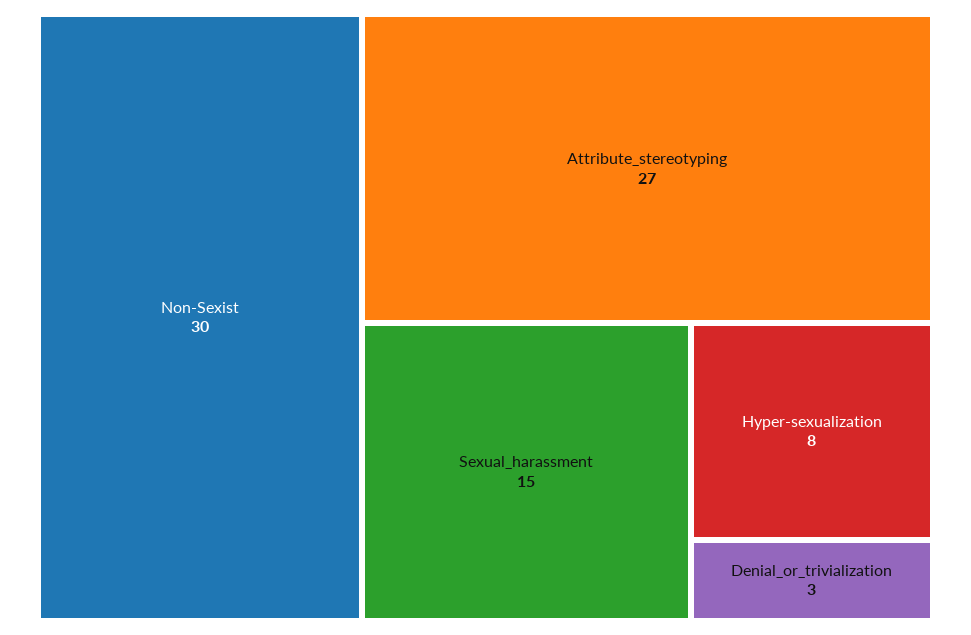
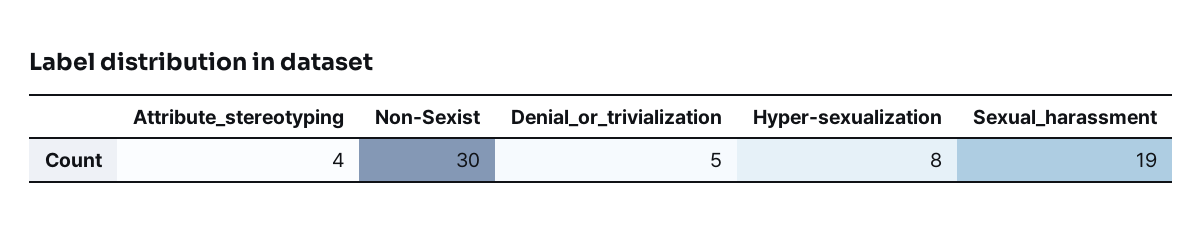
  {
    "Non-Sexist": 30,
-   "Attribute_stereotyping": 27,
+   "Attribute_stereotyping": 4,
-   "Sexual_harassment": 15,
+   "Sexual_harassment": 19,
    "Hyper-sexualization": 8,
-   "Denial_or_trivialization": 3
+   "Denial_or_trivialization": 5
  }

